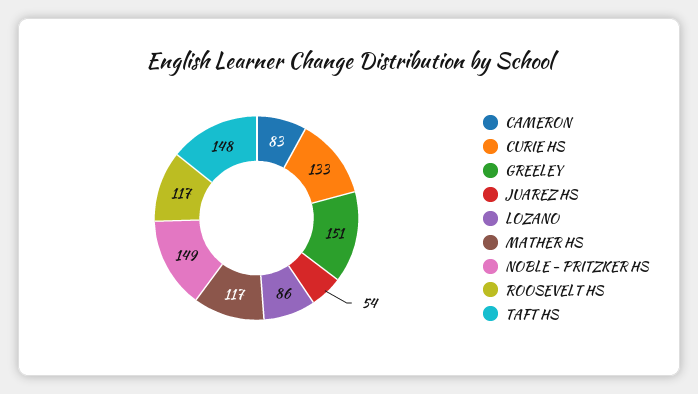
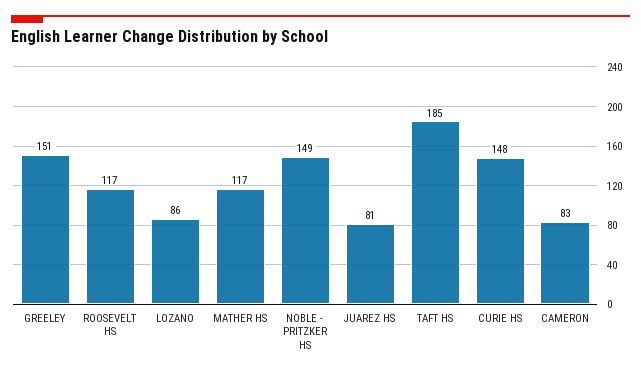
  {
    "CAMERON": 83,
-   "CURIE HS": 133,
+   "CURIE HS": 148,
    "GREELEY": 151,
-   "JUAREZ HS": 54,
+   "JUAREZ HS": 81,
    "LOZANO": 86,
    "MATHER HS": 117,
    "NOBLE - PRITZKER HS": 149,
    "ROOSEVELT HS": 117,
-   "TAFT HS": 148
+   "TAFT HS": 185
  }

